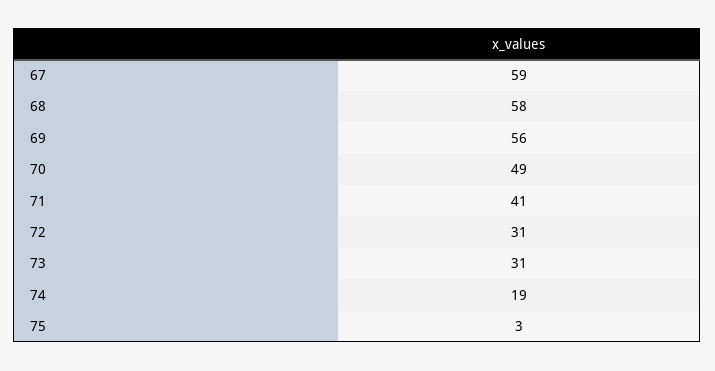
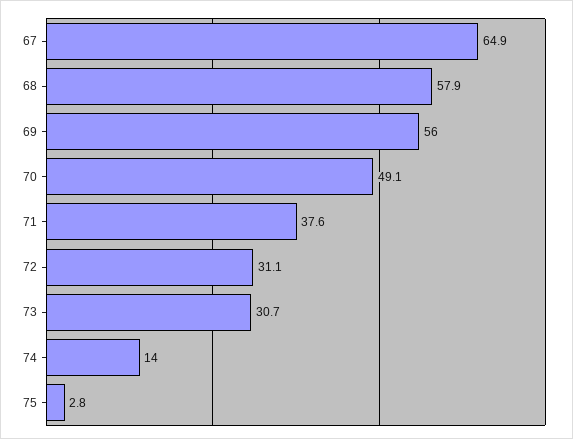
  {
-   "67": 59,
+   "67": 64.9,
    "68": 57.9,
    "69": 56,
    "70": 49.1,
-   "71": 41,
+   "71": 37.6,
    "72": 31.1,
    "73": 30.7,
-   "74": 19,
+   "74": 14,
    "75": 2.8
  }

